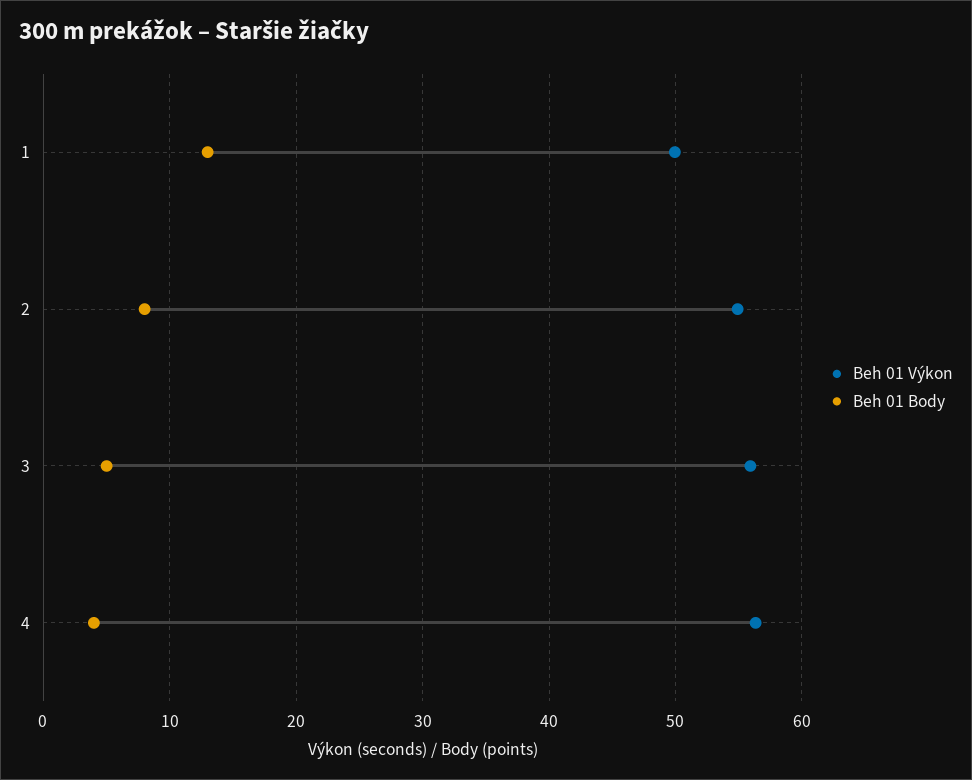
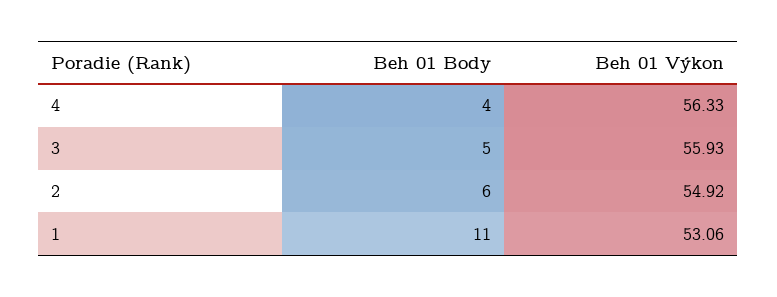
  {
    "Beh 01 Výkon": {
-     "1": 50,
+     "1": 53.06,
      "2": 54.92,
      "3": 55.93,
      "4": 56.33
    },
    "Beh 01 Body": {
-     "1": 13,
+     "1": 11,
-     "2": 8,
+     "2": 6,
      "3": 5,
      "4": 4
    }
  }

